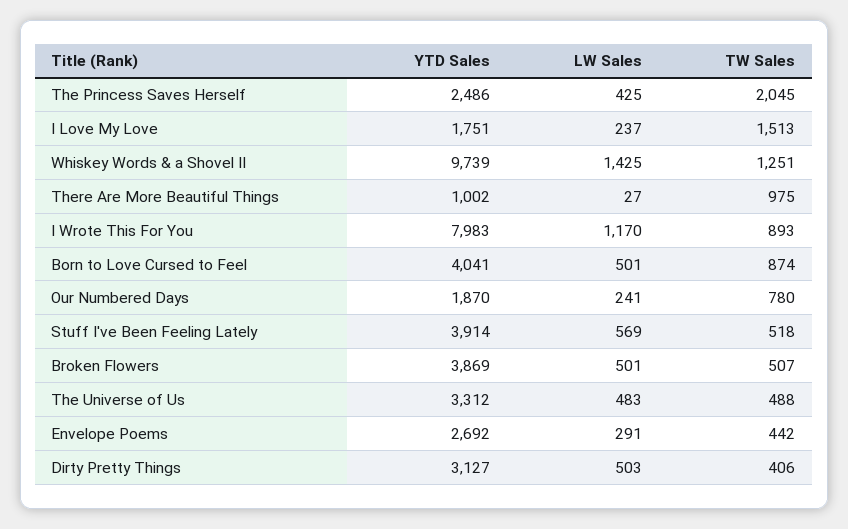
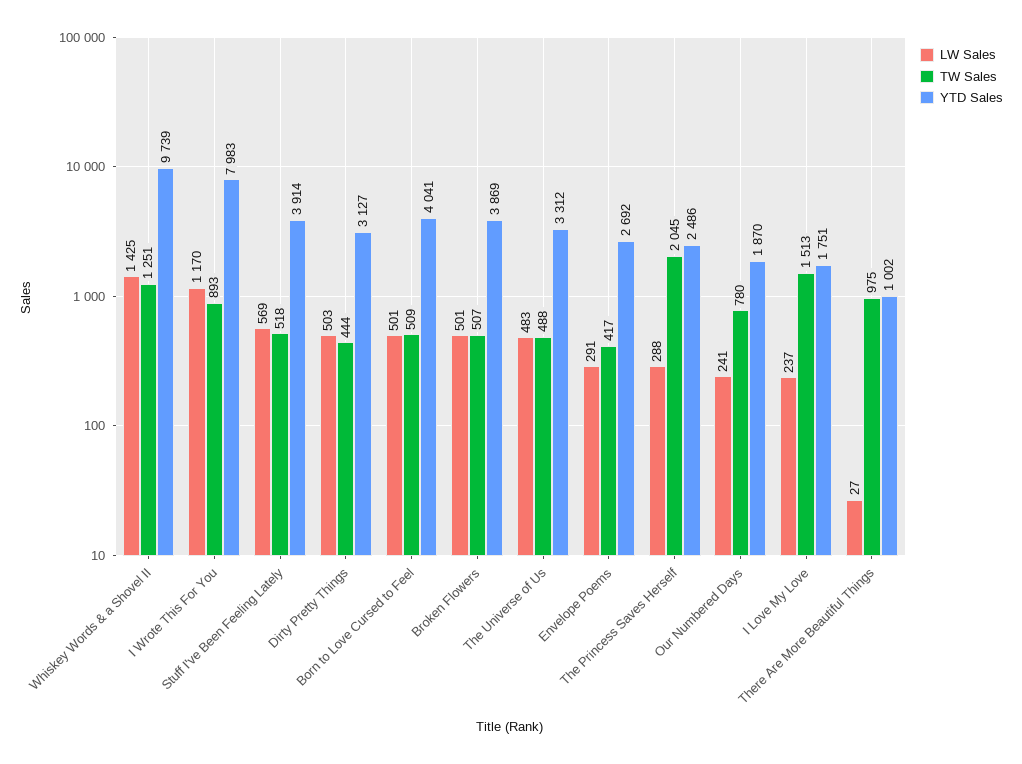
  {
    "YTD Sales": {
      "The Princess Saves Herself": 2486,
      "I Love My Love": 1751,
      "Whiskey Words & a Shovel II": 9739,
      "There Are More Beautiful Things": 1002,
      "I Wrote This For You": 7983,
      "Born to Love Cursed to Feel": 4041,
      "Our Numbered Days": 1870,
      "Stuff I've Been Feeling Lately": 3914,
      "Broken Flowers": 3869,
      "The Universe of Us": 3312,
      "Envelope Poems": 2692,
      "Dirty Pretty Things": 3127
    },
    "LW Sales": {
-     "The Princess Saves Herself": 425,
+     "The Princess Saves Herself": 288,
      "I Love My Love": 237,
      "Whiskey Words & a Shovel II": 1425,
      "There Are More Beautiful Things": 27,
      "I Wrote This For You": 1170,
      "Born to Love Cursed to Feel": 501,
      "Our Numbered Days": 241,
      "Stuff I've Been Feeling Lately": 569,
      "Broken Flowers": 501,
      "The Universe of Us": 483,
      "Envelope Poems": 291,
      "Dirty Pretty Things": 503
    },
    "TW Sales": {
      "The Princess Saves Herself": 2045,
      "I Love My Love": 1513,
      "Whiskey Words & a Shovel II": 1251,
      "There Are More Beautiful Things": 975,
      "I Wrote This For You": 893,
-     "Born to Love Cursed to Feel": 874,
+     "Born to Love Cursed to Feel": 509,
      "Our Numbered Days": 780,
      "Stuff I've Been Feeling Lately": 518,
      "Broken Flowers": 507,
      "The Universe of Us": 488,
-     "Envelope Poems": 442,
+     "Envelope Poems": 417,
-     "Dirty Pretty Things": 406
+     "Dirty Pretty Things": 444
    }
  }

